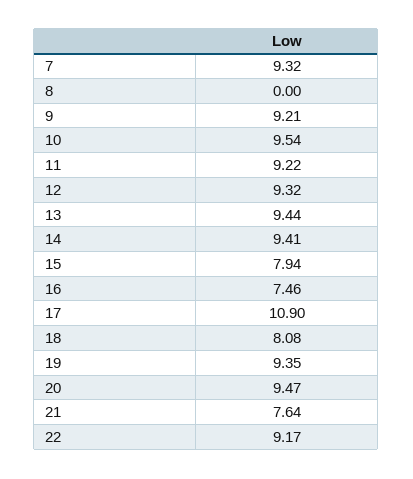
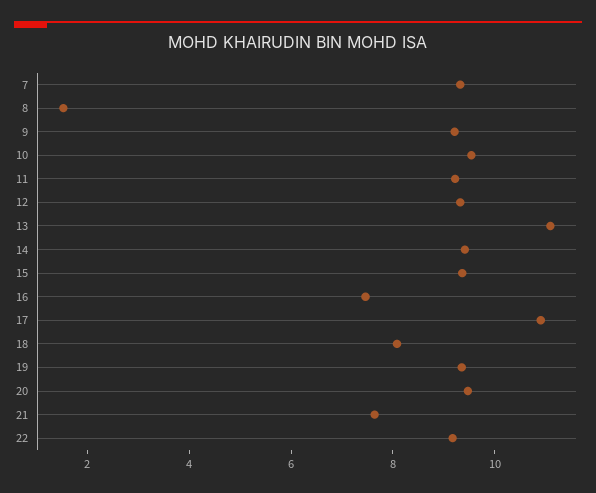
  {
    "7": 9.32,
-   "8": 0,
+   "8": 1.5,
    "9": 9.21,
    "10": 9.54,
    "11": 9.22,
    "12": 9.32,
-   "13": 9.44,
+   "13": 11,
    "14": 9.41,
-   "15": 7.94,
+   "15": 9.5,
    "16": 7.46,
    "17": 10.9,
    "18": 8.08,
    "19": 9.35,
    "20": 9.47,
    "21": 7.64,
    "22": 9.17
  }

